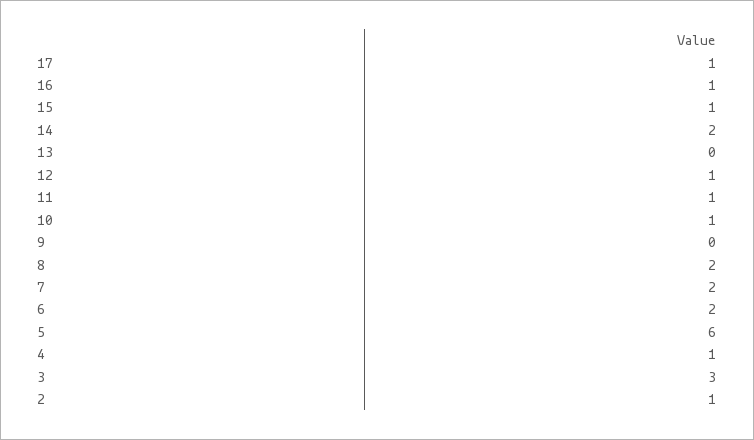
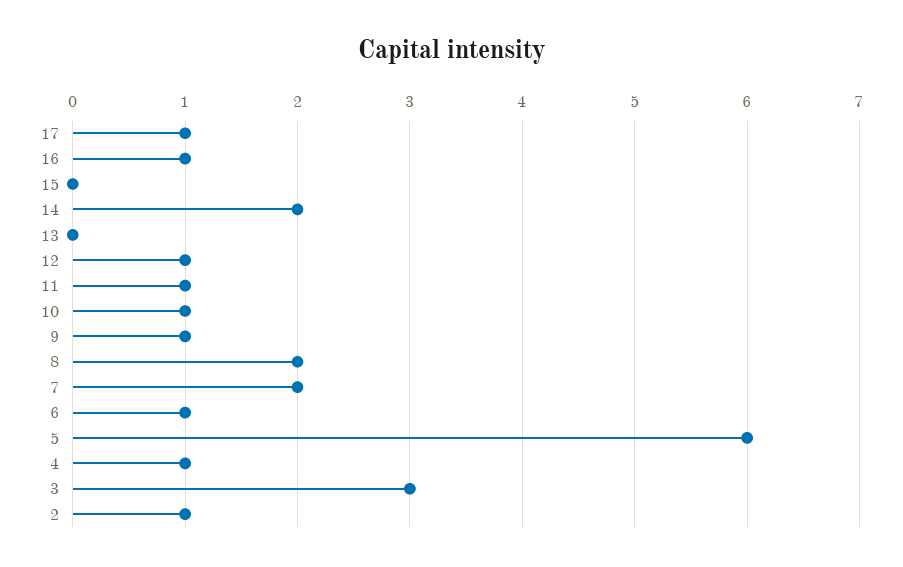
  {
    "17": 1,
    "16": 1,
-   "15": 1,
+   "15": 0,
    "14": 2,
    "13": 0,
    "12": 1,
    "11": 1,
    "10": 1,
-   "9": 0,
+   "9": 1,
    "8": 2,
    "7": 2,
-   "6": 2,
+   "6": 1,
    "5": 6,
    "4": 1,
    "3": 3,
    "2": 1
  }

